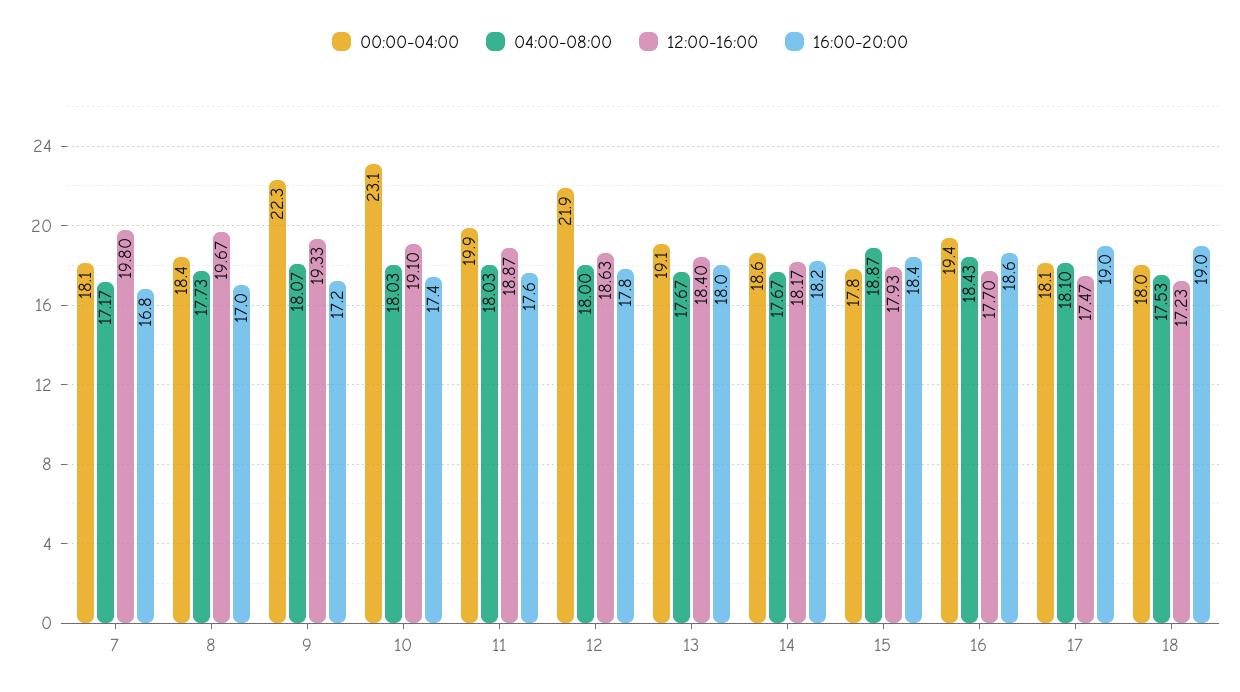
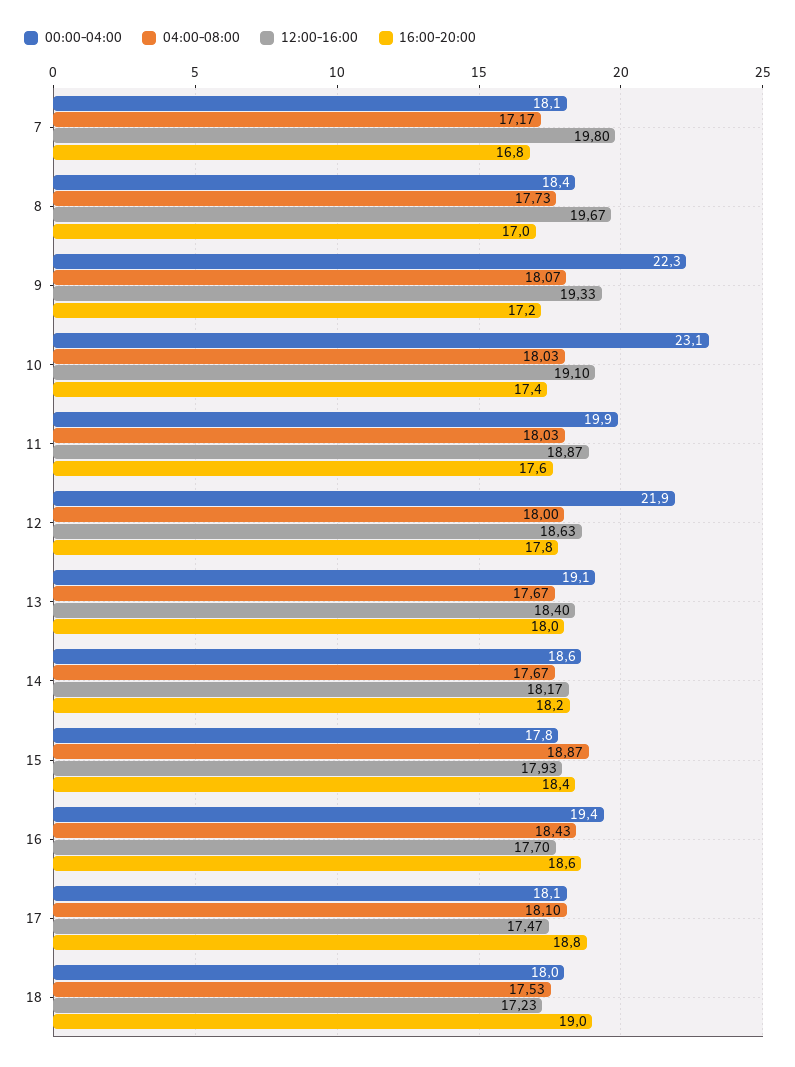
  {
    "00:00-04:00": {
      "7": 18.1,
      "8": 18.4,
      "9": 22.3,
      "10": 23.1,
      "11": 19.9,
      "12": 21.9,
      "13": 19.1,
      "14": 18.6,
      "15": 17.8,
      "16": 19.4,
      "17": 18.1,
      "18": 18
    },
    "04:00-08:00": {
      "7": 17.17,
      "8": 17.73,
      "9": 18.07,
      "10": 18.03,
      "11": 18.03,
      "12": 18,
      "13": 17.67,
      "14": 17.67,
      "15": 18.87,
      "16": 18.43,
      "17": 18.1,
      "18": 17.53
    },
    "12:00-16:00": {
      "7": 19.8,
      "8": 19.67,
      "9": 19.33,
      "10": 19.1,
      "11": 18.87,
      "12": 18.63,
      "13": 18.4,
      "14": 18.17,
      "15": 17.93,
      "16": 17.7,
      "17": 17.47,
      "18": 17.23
    },
    "16:00-20:00": {
      "7": 16.8,
      "8": 17,
      "9": 17.2,
      "10": 17.4,
      "11": 17.6,
      "12": 17.8,
      "13": 18,
      "14": 18.2,
      "15": 18.4,
      "16": 18.6,
-     "17": 19,
+     "17": 18.8,
      "18": 19
    }
  }

